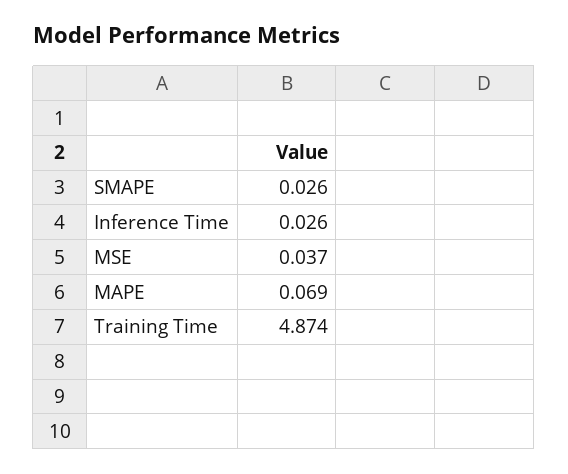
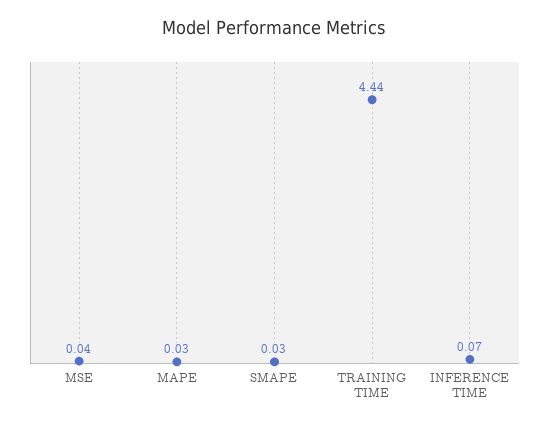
  {
    "SMAPE": 0.026,
-   "Inference Time": 0.026,
+   "Inference Time": 0.07,
    "MSE": 0.037,
-   "MAPE": 0.069,
+   "MAPE": 0.03,
-   "Training Time": 4.874
+   "Training Time": 4.44
  }

